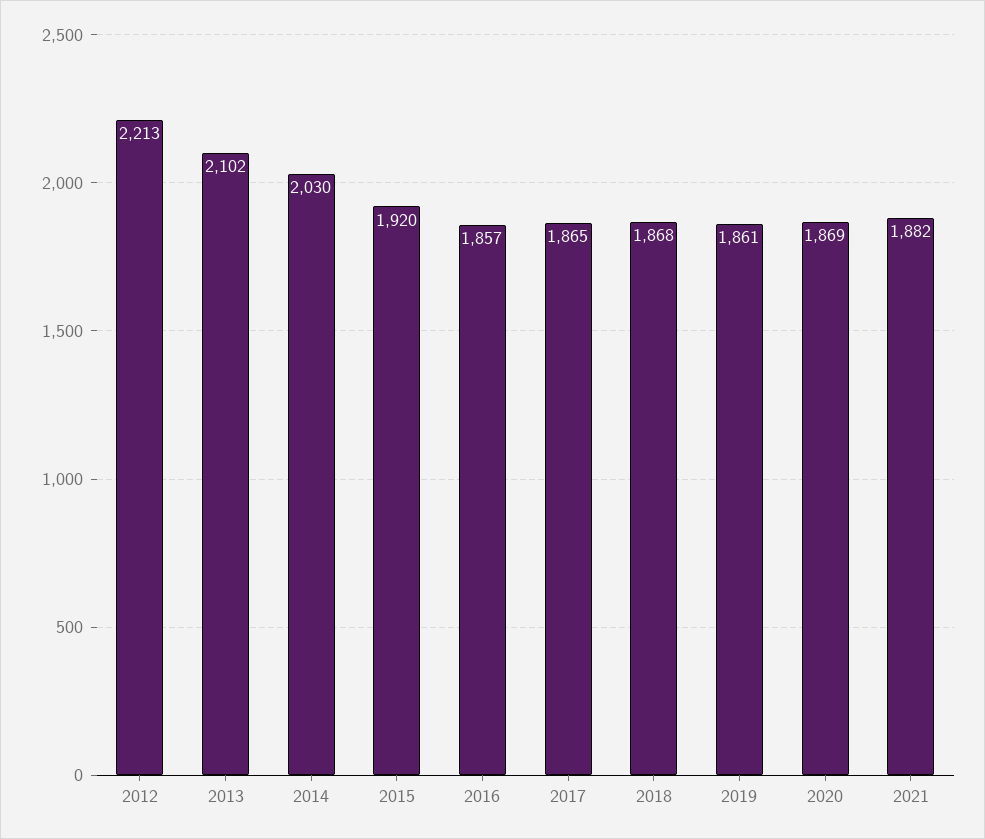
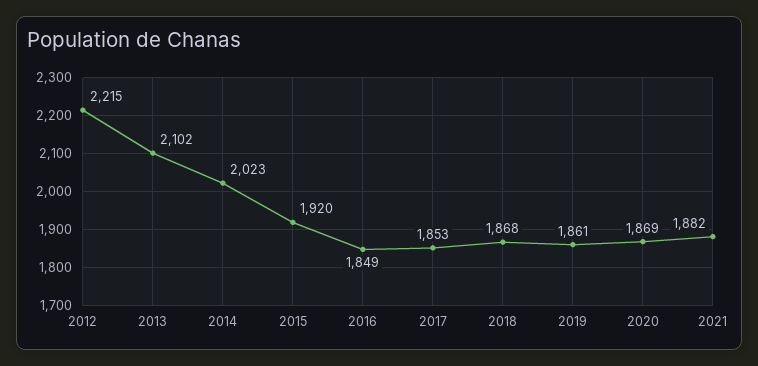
  {
-   "2012": 2213,
+   "2012": 2215,
    "2013": 2102,
-   "2014": 2030,
+   "2014": 2023,
    "2015": 1920,
-   "2016": 1857,
+   "2016": 1849,
-   "2017": 1865,
+   "2017": 1853,
    "2018": 1868,
    "2019": 1861,
    "2020": 1869,
    "2021": 1882
  }

